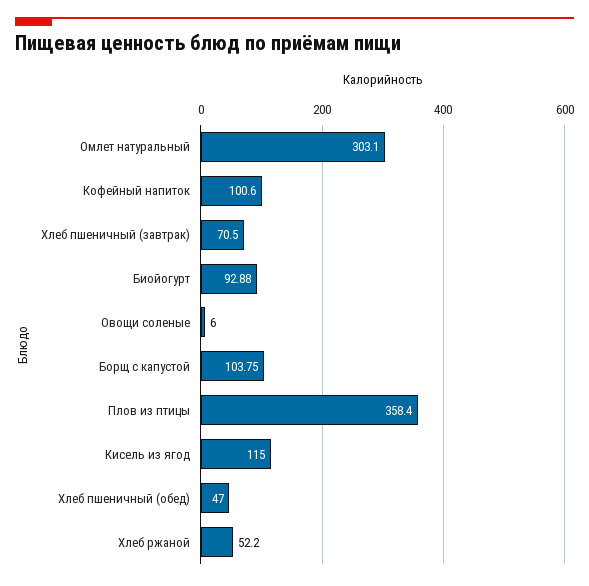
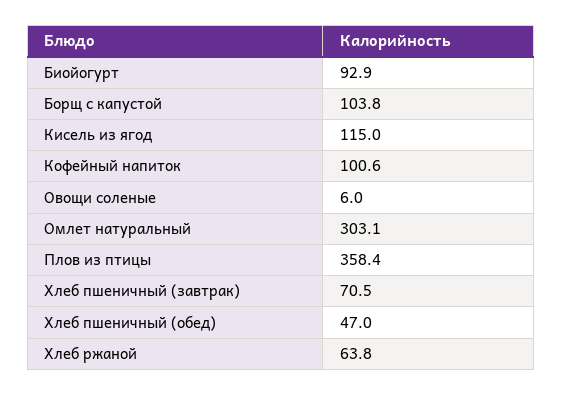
  {
    "Омлет натуральный": 303.1,
    "Кофейный напиток": 100.6,
    "Хлеб пшеничный (завтрак)": 70.5,
    "Биойогурт": 92.88,
    "Овощи соленые": 6,
    "Борщ с капустой": 103.75,
    "Плов из птицы": 358.4,
    "Кисель из ягод": 115,
    "Хлеб пшеничный (обед)": 47,
-   "Хлеб ржаной": 52.2
+   "Хлеб ржаной": 63.8
  }

